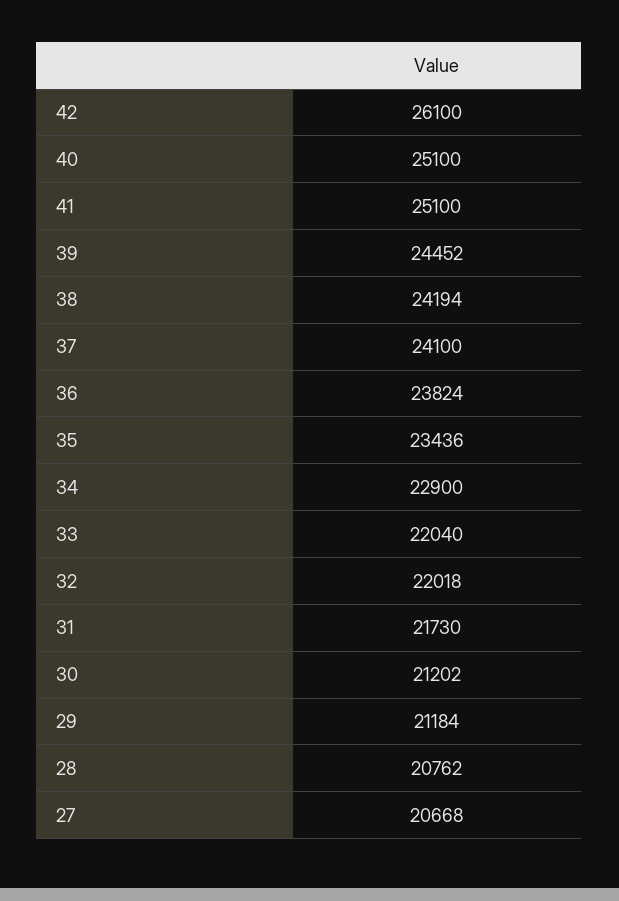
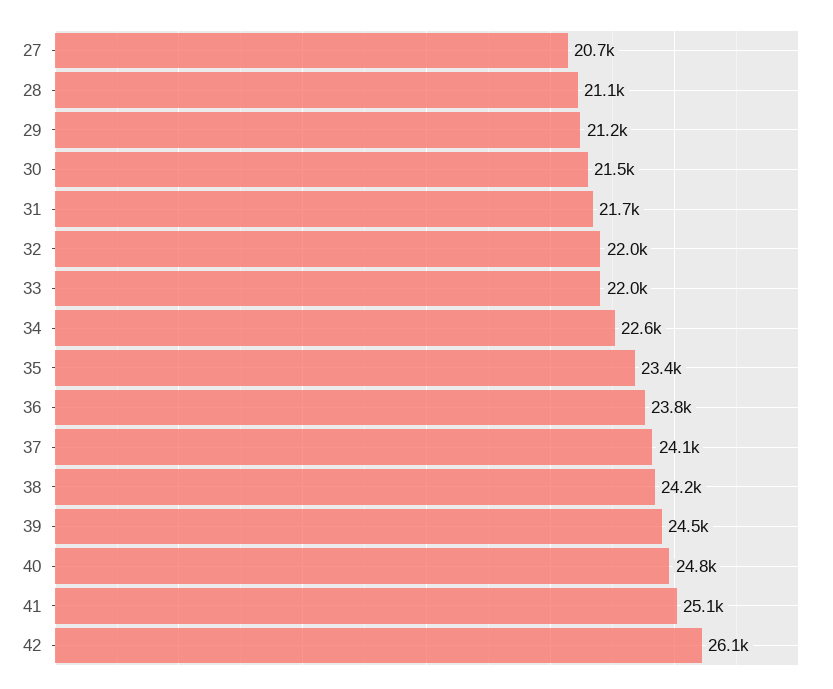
  {
    "42": 26100,
-   "40": 25100,
+   "40": 24800,
    "41": 25100,
    "39": 24452,
    "38": 24194,
    "37": 24100,
    "36": 23824,
    "35": 23436,
-   "34": 22900,
+   "34": 22600,
    "33": 22040,
    "32": 22018,
    "31": 21730,
-   "30": 21202,
+   "30": 21500,
    "29": 21184,
-   "28": 20762,
+   "28": 21100,
    "27": 20668
  }

